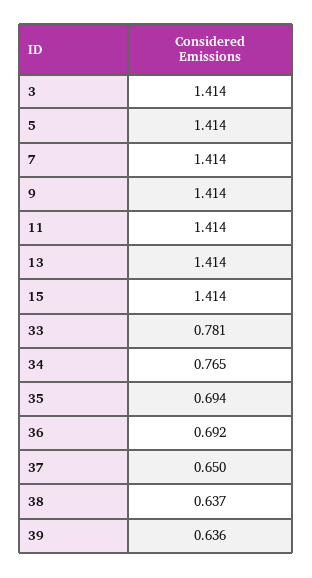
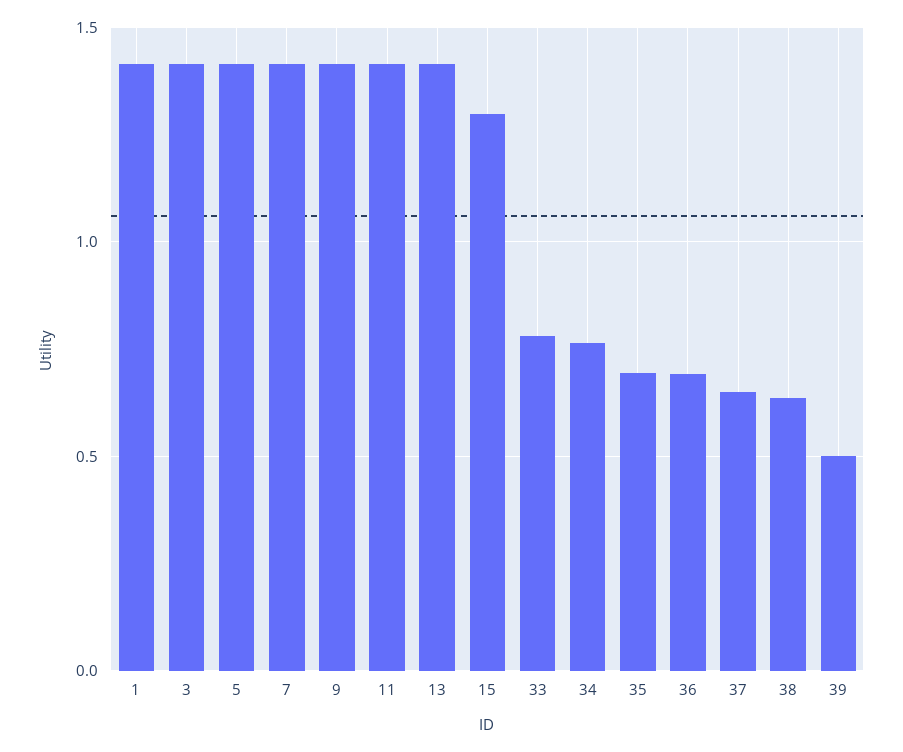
  {
    "3": 1.414,
    "5": 1.414,
    "7": 1.414,
    "9": 1.414,
    "11": 1.414,
    "13": 1.414,
-   "15": 1.414,
+   "15": 1.3,
    "33": 0.781,
    "34": 0.765,
    "35": 0.694,
    "36": 0.692,
    "37": 0.65,
    "38": 0.637,
-   "39": 0.636
+   "39": 0.5,
+   "1": 1.4
  }

